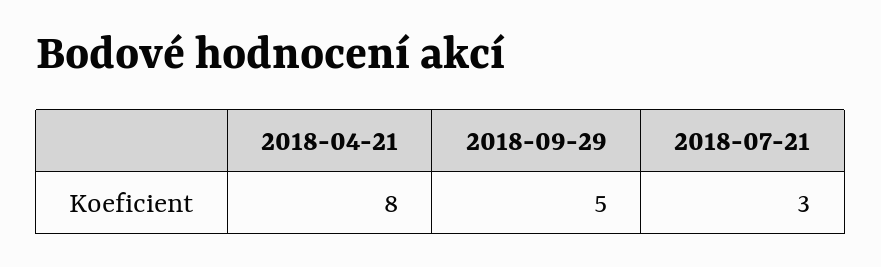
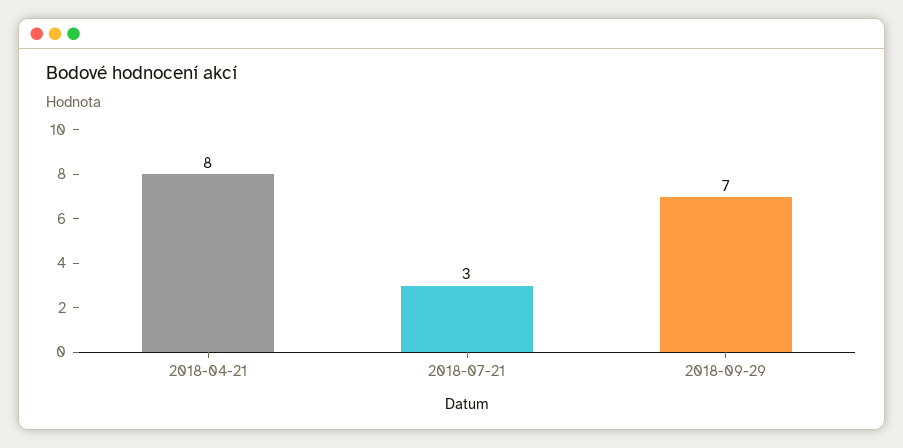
  {
    "2018-04-21": 8,
-   "2018-09-29": 5,
+   "2018-09-29": 7,
    "2018-07-21": 3
  }

